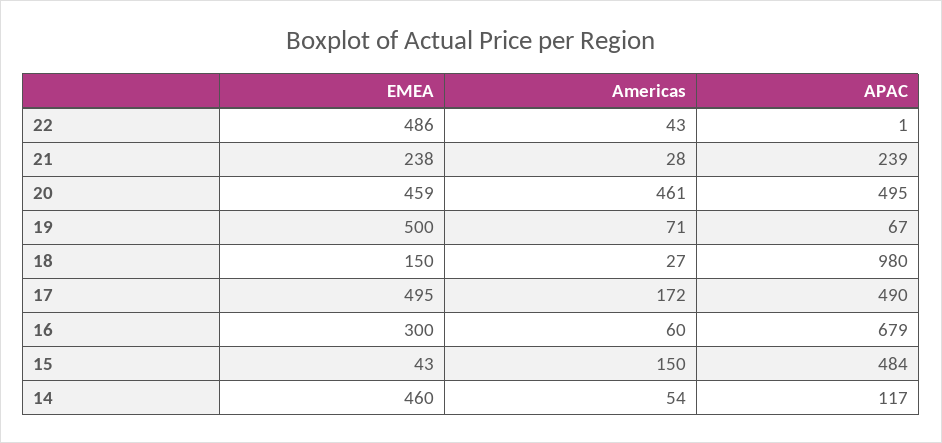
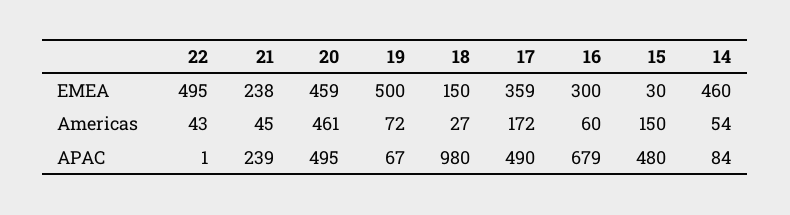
  {
    "EMEA": {
-     "22": 486,
+     "22": 495,
      "21": 238,
      "20": 459,
      "19": 500,
      "18": 150,
-     "17": 495,
+     "17": 359,
      "16": 300,
-     "15": 43,
+     "15": 30,
      "14": 460
    },
    "Americas": {
      "22": 43,
-     "21": 28,
+     "21": 45,
      "20": 461,
-     "19": 71,
+     "19": 72,
      "18": 27,
      "17": 172,
      "16": 60,
      "15": 150,
      "14": 54
    },
    "APAC": {
      "22": 1,
      "21": 239,
      "20": 495,
      "19": 67,
      "18": 980,
      "17": 490,
      "16": 679,
-     "15": 484,
+     "15": 480,
-     "14": 117
+     "14": 84
    }
  }

